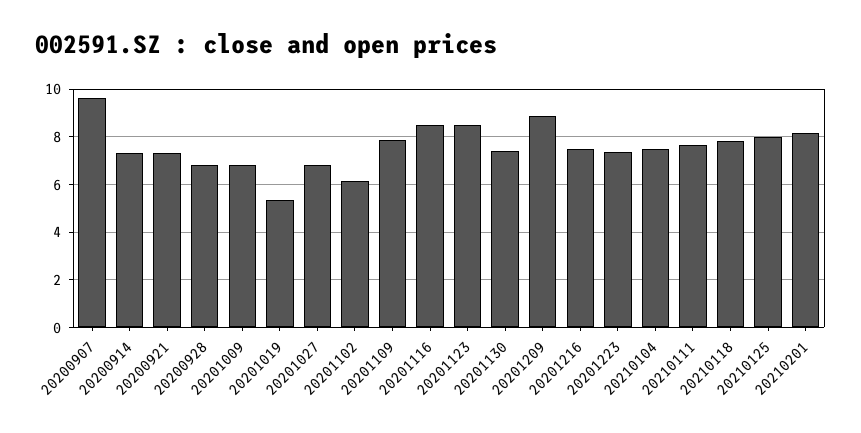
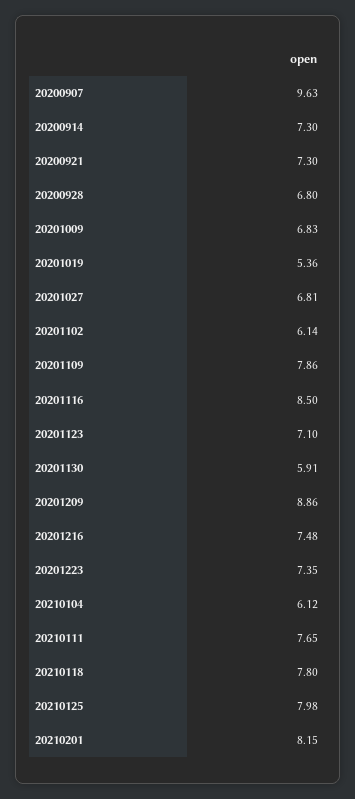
  {
    "20200907": 9.63,
    "20200914": 7.3,
    "20200921": 7.3,
    "20200928": 6.8,
    "20201009": 6.83,
    "20201019": 5.36,
    "20201027": 6.81,
    "20201102": 6.14,
    "20201109": 7.86,
    "20201116": 8.5,
-   "20201123": 8.5,
+   "20201123": 7.1,
-   "20201130": 7.5,
+   "20201130": 5.91,
    "20201209": 8.86,
    "20201216": 7.48,
    "20201223": 7.35,
-   "20210104": 7.5,
+   "20210104": 6.12,
    "20210111": 7.65,
    "20210118": 7.8,
    "20210125": 7.98,
    "20210201": 8.15
  }

